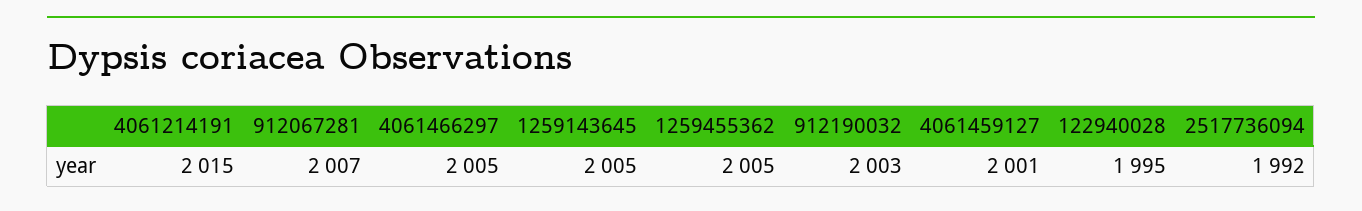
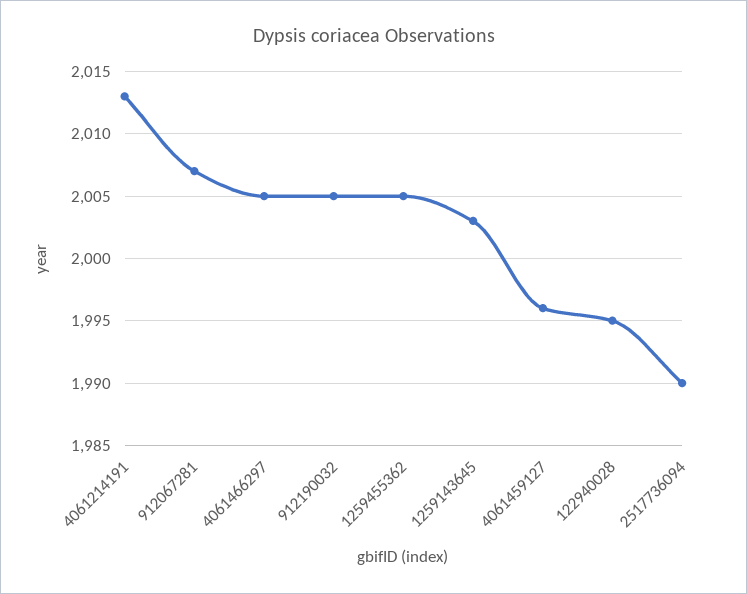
  {
-   "4061214191": 2015,
+   "4061214191": 2013,
    "912067281": 2007,
    "4061466297": 2005,
-   "1259143645": 2005,
+   "1259143645": 2003,
    "1259455362": 2005,
-   "912190032": 2003,
+   "912190032": 2005,
-   "4061459127": 2001,
+   "4061459127": 1996,
    "122940028": 1995,
-   "2517736094": 1992
+   "2517736094": 1990
  }

